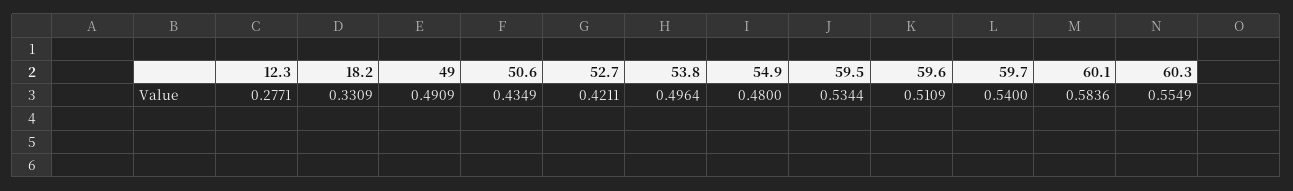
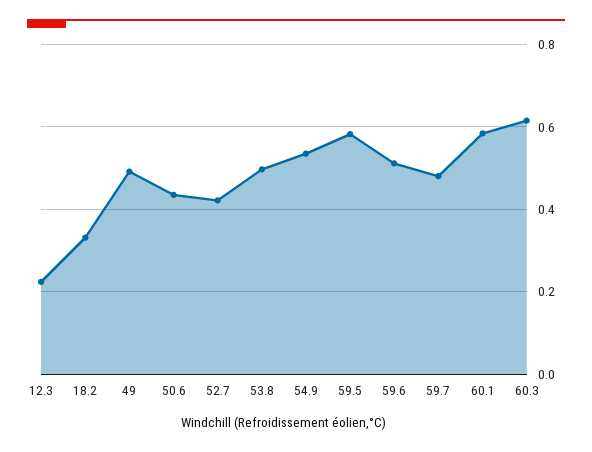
  {
-   "12.3": 0.2771,
+   "12.3": 0.22,
    "18.2": 0.3309,
    "49": 0.4909,
    "50.6": 0.4349,
    "52.7": 0.4211,
    "53.8": 0.4964,
-   "54.9": 0.48,
+   "54.9": 0.54,
-   "59.5": 0.5344,
+   "59.5": 0.58,
    "59.6": 0.5109,
-   "59.7": 0.54,
+   "59.7": 0.48,
    "60.1": 0.5836,
-   "60.3": 0.5549
+   "60.3": 0.62
  }

